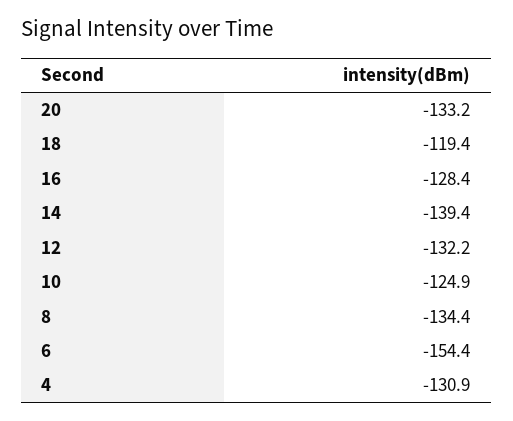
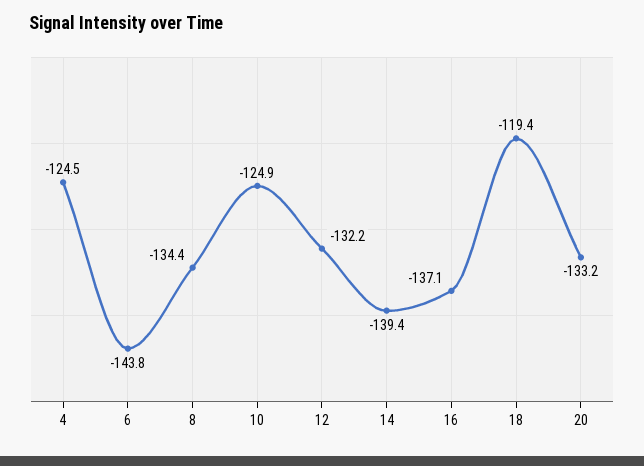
  {
    "20": -133.2,
    "18": -119.4,
-   "16": -128.4,
+   "16": -137.1,
    "14": -139.4,
    "12": -132.2,
    "10": -124.9,
    "8": -134.4,
-   "6": -154.4,
+   "6": -143.8,
-   "4": -130.9
+   "4": -124.5
  }

